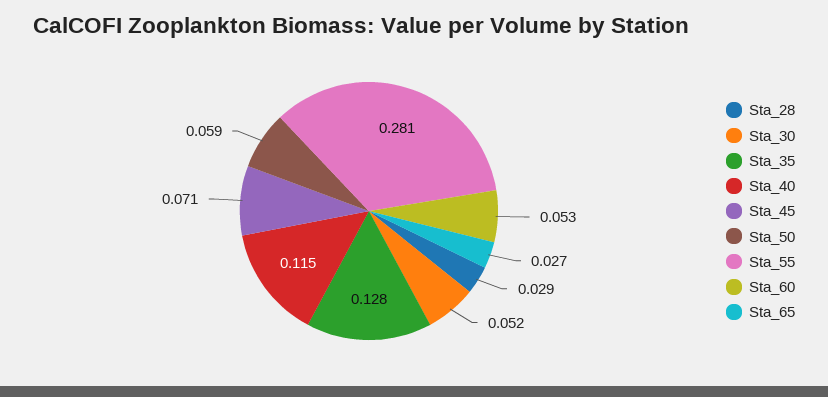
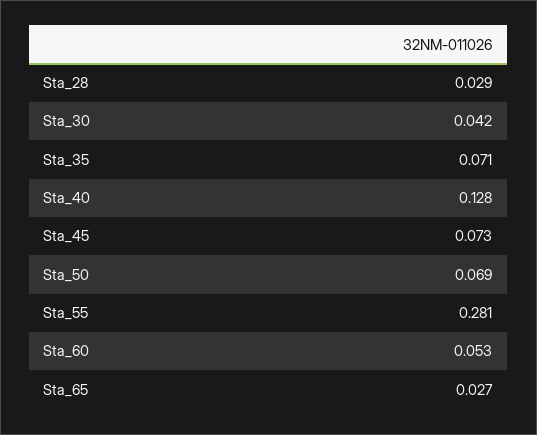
  {
    "Sta_28": 0.029,
-   "Sta_30": 0.052,
+   "Sta_30": 0.042,
-   "Sta_35": 0.128,
+   "Sta_35": 0.071,
-   "Sta_40": 0.115,
+   "Sta_40": 0.128,
-   "Sta_45": 0.071,
+   "Sta_45": 0.073,
-   "Sta_50": 0.059,
+   "Sta_50": 0.069,
    "Sta_55": 0.281,
    "Sta_60": 0.053,
    "Sta_65": 0.027
  }

